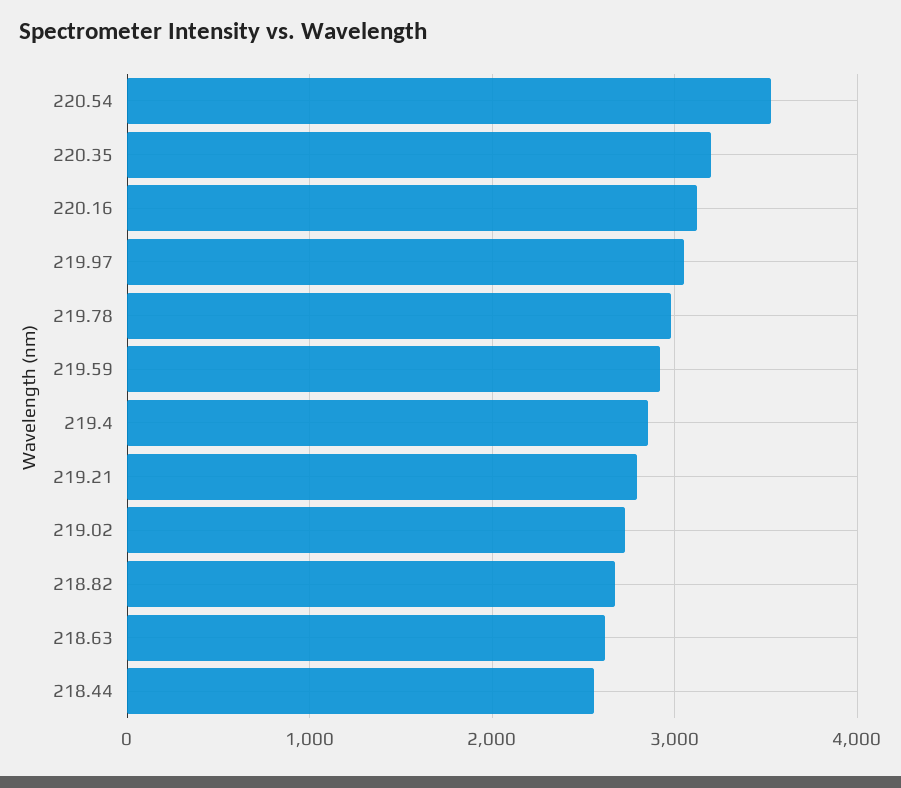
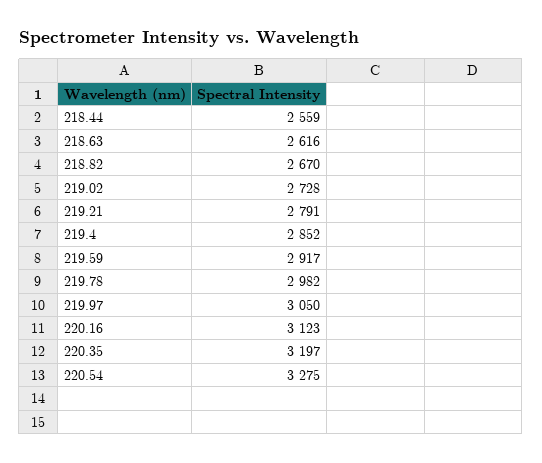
  {
-   "220.54": 3500,
+   "220.54": 3275,
    "220.35": 3197,
    "220.16": 3123,
    "219.97": 3050,
    "219.78": 2982,
    "219.59": 2917,
    "219.4": 2852,
    "219.21": 2791,
    "219.02": 2728,
    "218.82": 2670,
    "218.63": 2616,
    "218.44": 2559
  }

